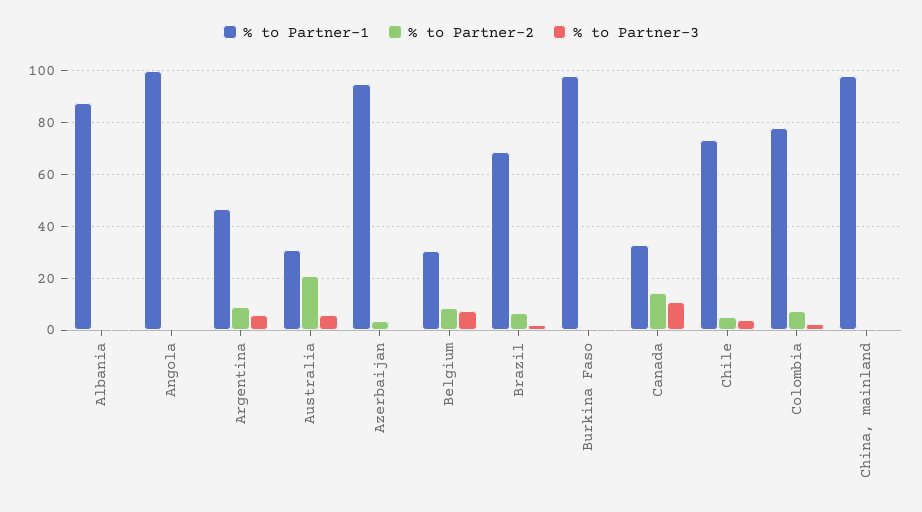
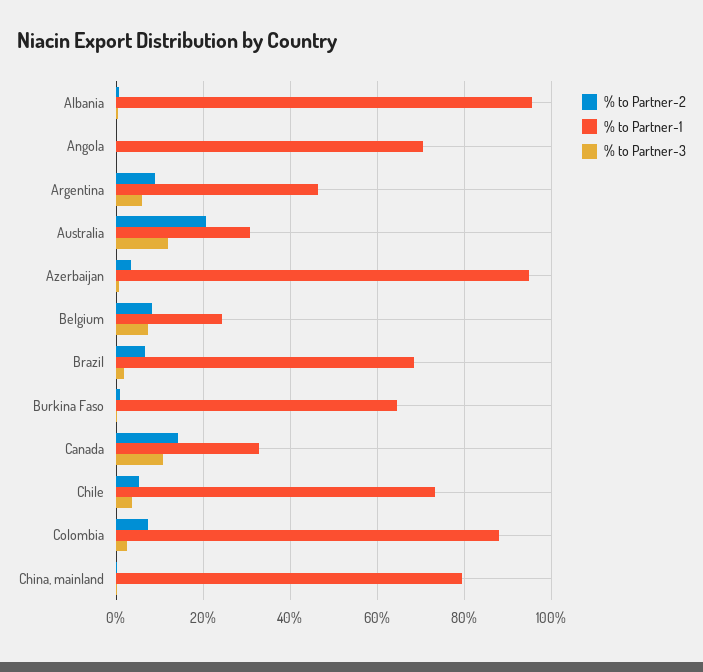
  {
    "% to Partner-1": {
-     "Albania": 87.5,
+     "Albania": 96,
-     "Angola": 100,
+     "Angola": 70,
      "Argentina": 46,
      "Australia": 30,
      "Azerbaijan": 94,
-     "Belgium": 30,
+     "Belgium": 24,
      "Brazil": 68,
-     "Burkina Faso": 97.5,
+     "Burkina Faso": 64,
      "Canada": 32,
      "Chile": 74,
-     "Colombia": 77.5,
+     "Colombia": 88,
-     "China, mainland": 97.5
+     "China, mainland": 80
    },
    "% to Partner-2": {
      "Albania": 0,
      "Angola": 0,
      "Argentina": 8,
      "Australia": 20,
      "Azerbaijan": 4,
      "Belgium": 8,
      "Brazil": 6,
      "Burkina Faso": 0,
      "Canada": 14,
      "Chile": 6,
      "Colombia": 8,
      "China, mainland": 0
    },
    "% to Partner-3": {
      "Albania": 0,
      "Angola": 0,
      "Argentina": 6,
-     "Australia": 5,
+     "Australia": 12,
      "Azerbaijan": 0,
      "Belgium": 8,
      "Brazil": 2,
      "Burkina Faso": 0,
      "Canada": 10,
      "Chile": 4,
      "Colombia": 2,
      "China, mainland": 0
    }
  }

